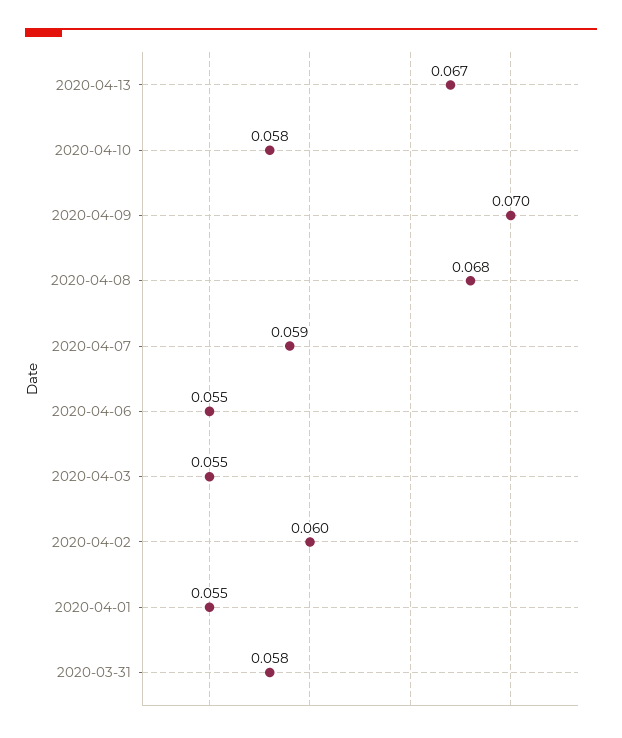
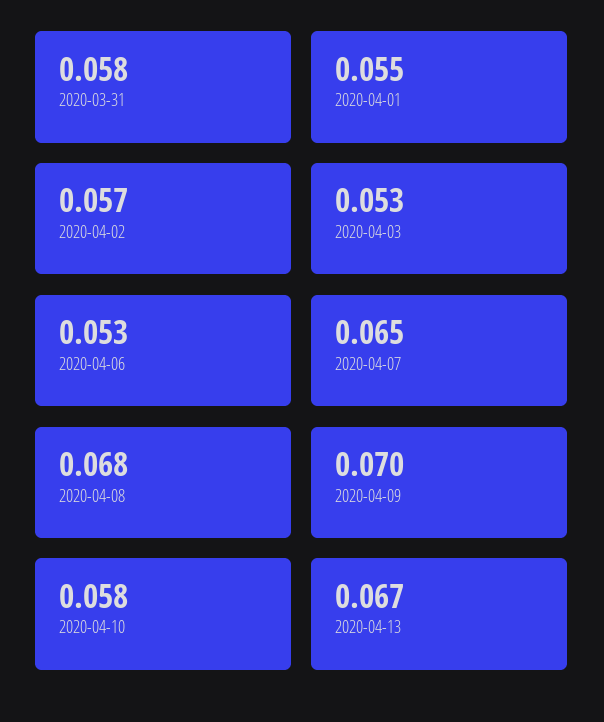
  {
    "2020-04-13": 0.067,
    "2020-04-10": 0.058,
    "2020-04-09": 0.07,
    "2020-04-08": 0.068,
-   "2020-04-07": 0.059,
+   "2020-04-07": 0.065,
-   "2020-04-06": 0.055,
+   "2020-04-06": 0.053,
-   "2020-04-03": 0.055,
+   "2020-04-03": 0.053,
-   "2020-04-02": 0.06,
+   "2020-04-02": 0.057,
    "2020-04-01": 0.055,
    "2020-03-31": 0.058
  }

